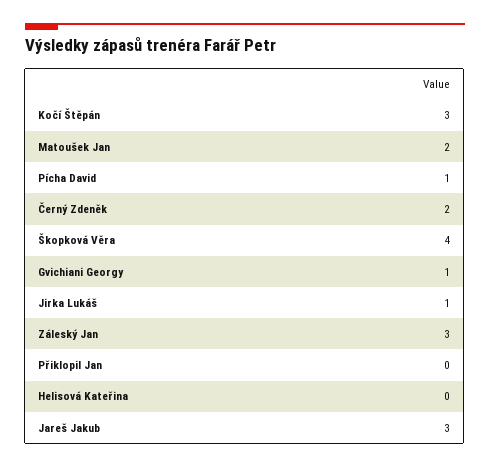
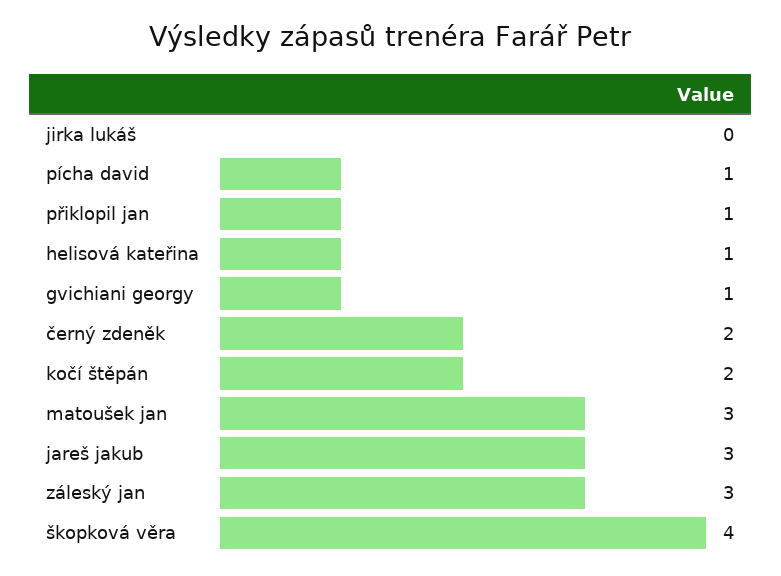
  {
-   "Kočí Štěpán": 3,
+   "Kočí Štěpán": 2,
-   "Matoušek Jan": 2,
+   "Matoušek Jan": 3,
    "Pícha David": 1,
    "Černý Zdeněk": 2,
    "Škopková Věra": 4,
    "Gvichiani Georgy": 1,
-   "Jirka Lukáš": 1,
+   "Jirka Lukáš": 0,
    "Záleský Jan": 3,
-   "Přiklopil Jan": 0,
+   "Přiklopil Jan": 1,
-   "Helisová Kateřina": 0,
+   "Helisová Kateřina": 1,
    "Jareš Jakub": 3
  }

